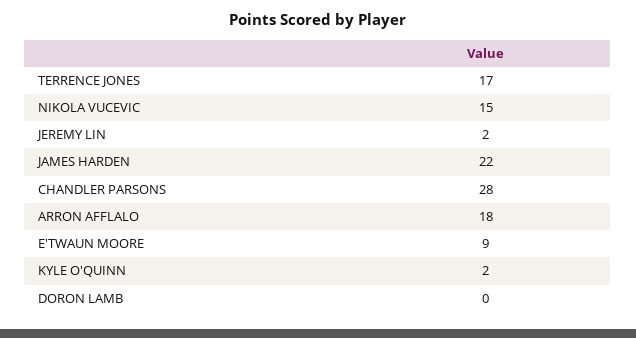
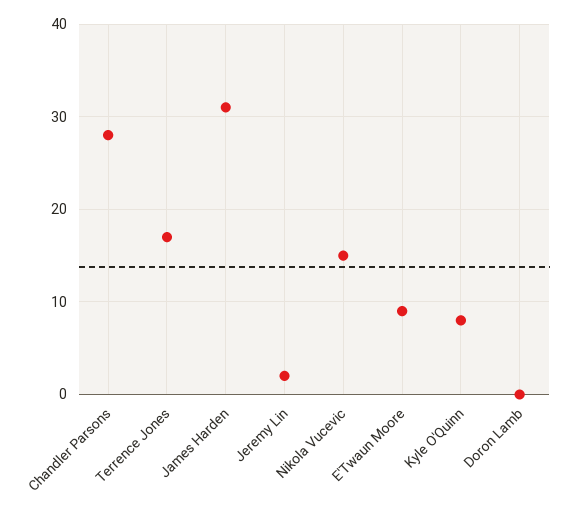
  {
    "TERRENCE JONES": 17,
    "NIKOLA VUCEVIC": 15,
    "JEREMY LIN": 2,
-   "JAMES HARDEN": 22,
+   "JAMES HARDEN": 31,
    "CHANDLER PARSONS": 28,
-   "ARRON AFFLALO": 18,
    "E'TWAUN MOORE": 9,
-   "KYLE O'QUINN": 2,
+   "KYLE O'QUINN": 8,
    "DORON LAMB": 0
  }

